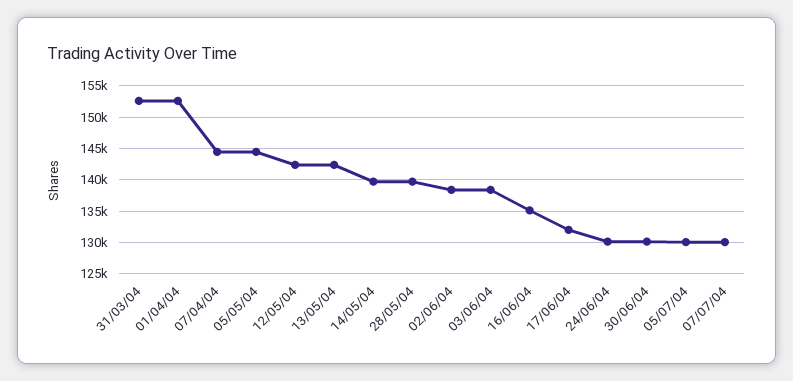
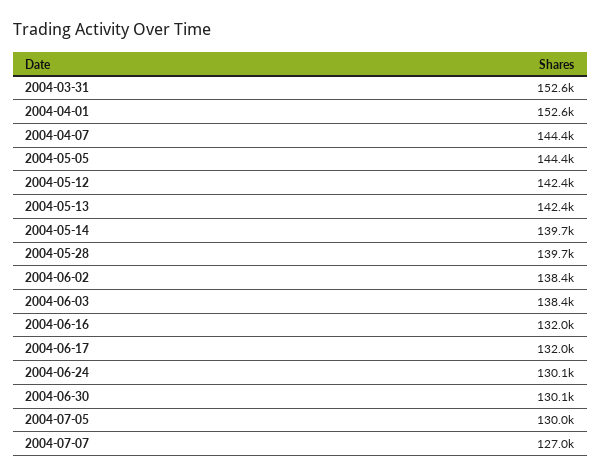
  {
    "31/03/04": 152600,
    "01/04/04": 152600,
    "07/04/04": 144400,
    "05/05/04": 144400,
    "12/05/04": 142400,
    "13/05/04": 142400,
    "14/05/04": 139700,
    "28/05/04": 139700,
    "02/06/04": 138400,
    "03/06/04": 138400,
-   "16/06/04": 135000,
+   "16/06/04": 132000,
    "17/06/04": 132000,
    "24/06/04": 130100,
    "30/06/04": 130100,
    "05/07/04": 130000,
-   "07/07/04": 130000
+   "07/07/04": 127000
  }

